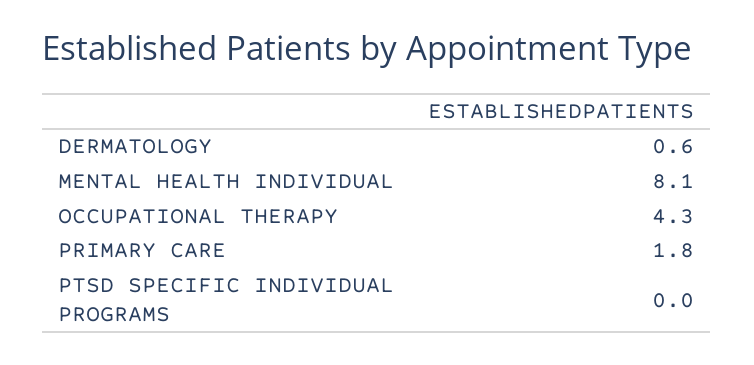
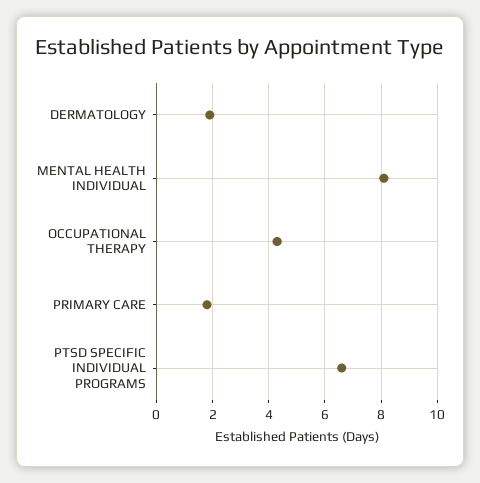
  {
-   "DERMATOLOGY": 0.6,
+   "DERMATOLOGY": 2,
    "MENTAL HEALTH INDIVIDUAL": 8.1,
    "OCCUPATIONAL THERAPY": 4.3,
    "PRIMARY CARE": 1.8,
-   "PTSD SPECIFIC INDIVIDUAL PROGRAMS": 0
+   "PTSD SPECIFIC INDIVIDUAL PROGRAMS": 6.5
  }

